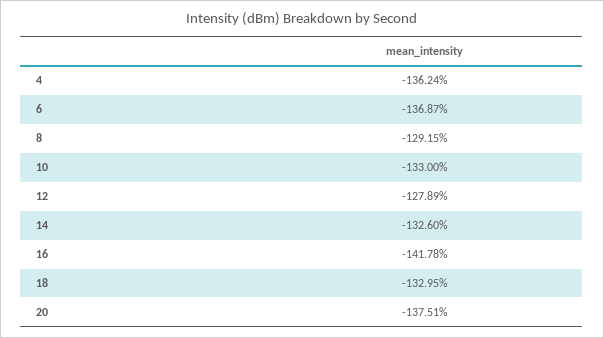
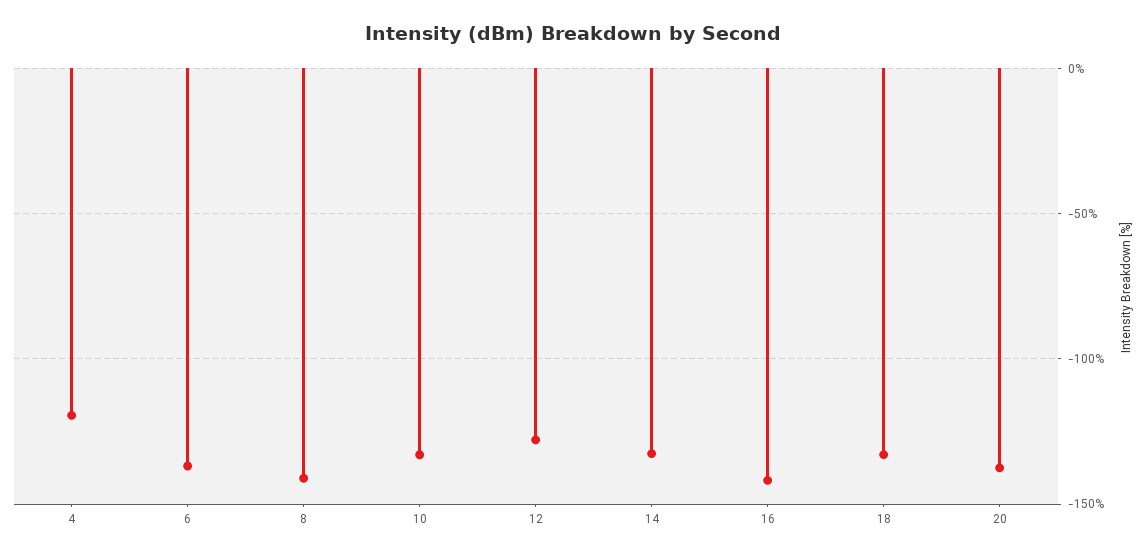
  {
-   "4": -136.24,
+   "4": -120,
    "6": -136.87,
-   "8": -129.15,
+   "8": -140,
    "10": -133,
    "12": -127.89,
    "14": -132.6,
    "16": -141.78,
    "18": -132.95,
    "20": -137.51
  }

